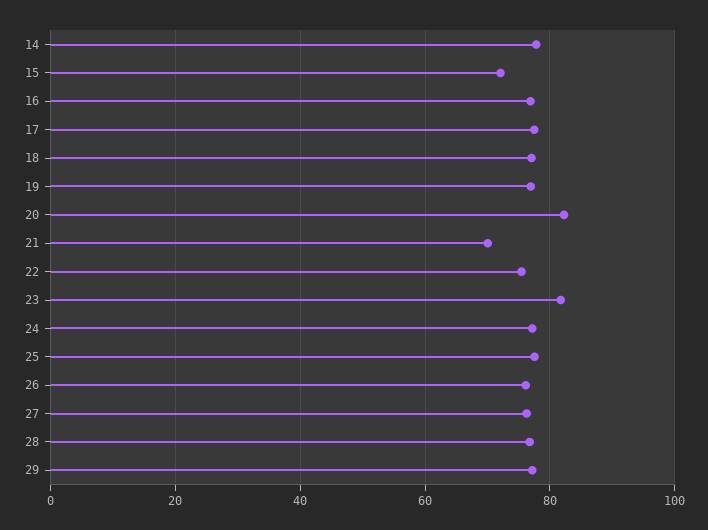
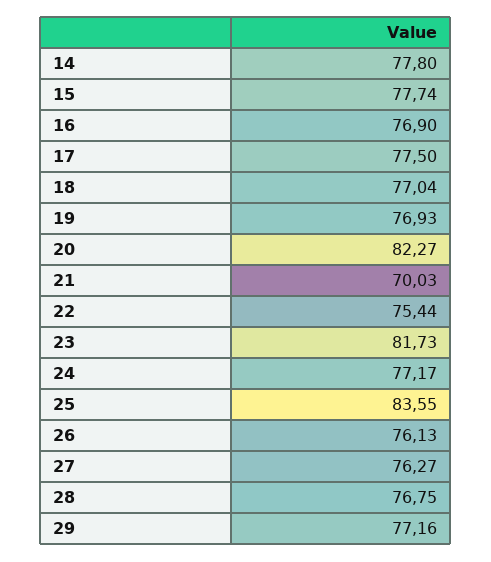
  {
    "14": 77.8,
-   "15": 72,
+   "15": 77.74,
    "16": 76.9,
    "17": 77.5,
    "18": 77.04,
    "19": 76.93,
    "20": 82.27,
    "21": 70.03,
    "22": 75.44,
    "23": 81.73,
    "24": 77.17,
-   "25": 78,
+   "25": 83.55,
    "26": 76.13,
    "27": 76.27,
    "28": 76.75,
    "29": 77.16
  }

